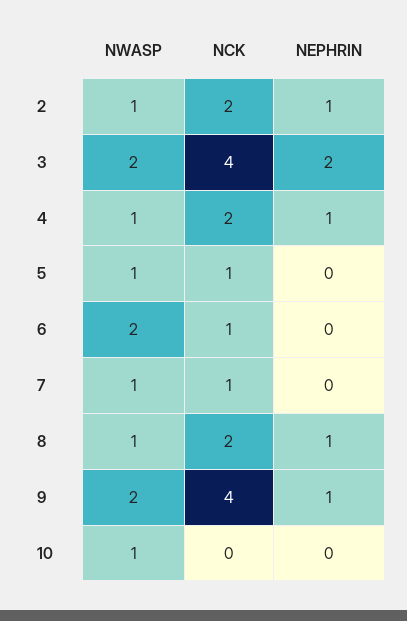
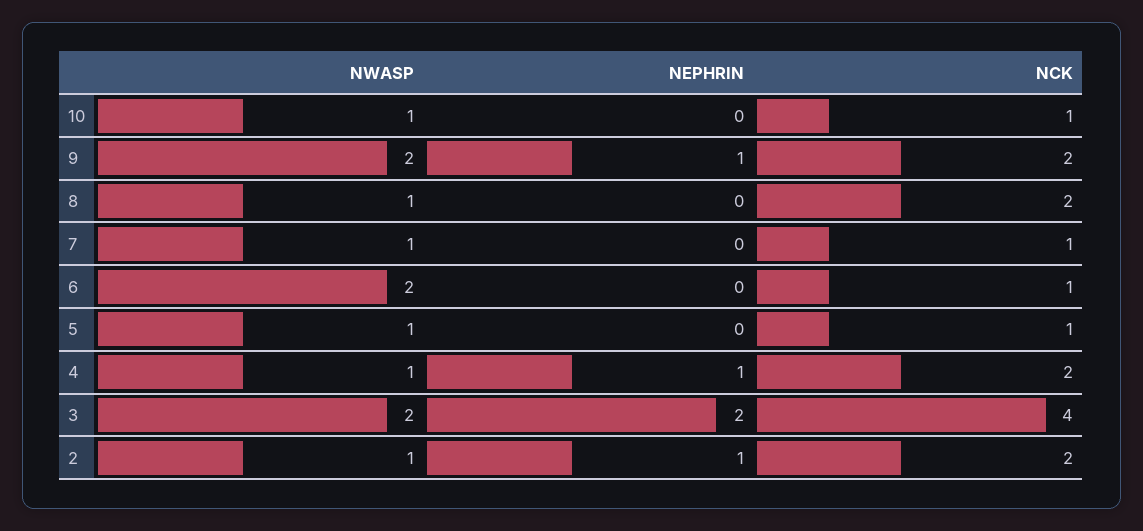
  {
    "NWASP": {
      "2": 1,
      "3": 2,
      "4": 1,
      "5": 1,
      "6": 2,
      "7": 1,
      "8": 1,
      "9": 2,
      "10": 1
    },
    "NCK": {
      "2": 2,
      "3": 4,
      "4": 2,
      "5": 1,
      "6": 1,
      "7": 1,
      "8": 2,
-     "9": 4,
+     "9": 2,
-     "10": 0
+     "10": 1
    },
    "NEPHRIN": {
      "2": 1,
      "3": 2,
      "4": 1,
      "5": 0,
      "6": 0,
      "7": 0,
-     "8": 1,
+     "8": 0,
      "9": 1,
      "10": 0
    }
  }

